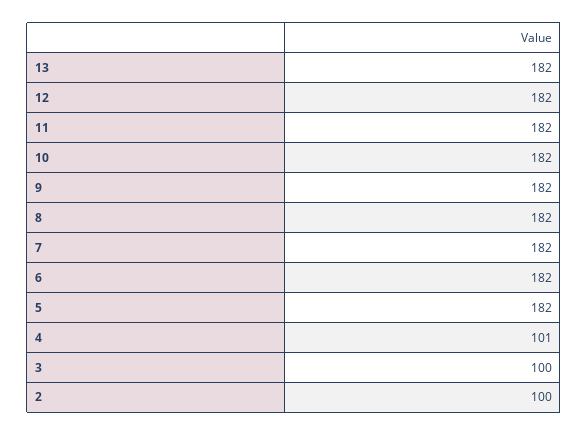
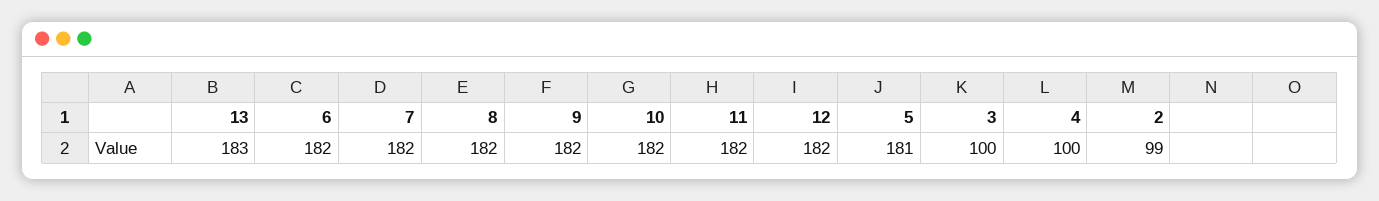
  {
-   "13": 182,
+   "13": 183,
    "12": 182,
    "11": 182,
    "10": 182,
    "9": 182,
    "8": 182,
    "7": 182,
    "6": 182,
-   "5": 182,
+   "5": 181,
-   "4": 101,
+   "4": 100,
    "3": 100,
-   "2": 100
+   "2": 99
  }

